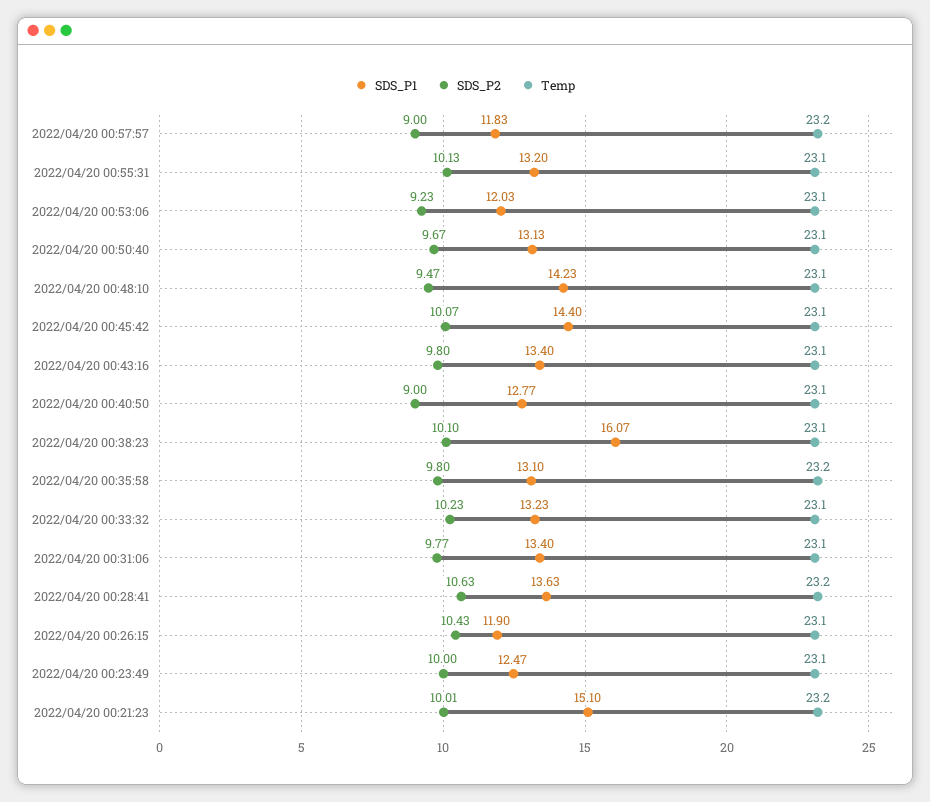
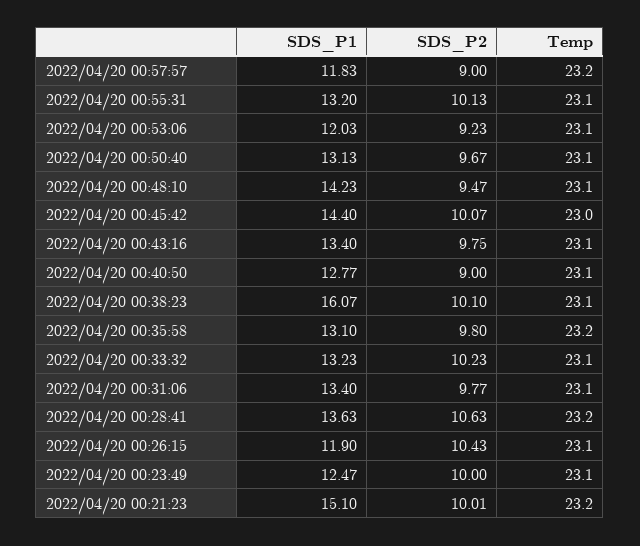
  {
    "SDS_P1": {
      "2022/04/20 00:57:57": 11.83,
      "2022/04/20 00:55:31": 13.2,
      "2022/04/20 00:53:06": 12.03,
      "2022/04/20 00:50:40": 13.13,
      "2022/04/20 00:48:10": 14.23,
      "2022/04/20 00:45:42": 14.4,
      "2022/04/20 00:43:16": 13.4,
      "2022/04/20 00:40:50": 12.77,
      "2022/04/20 00:38:23": 16.07,
      "2022/04/20 00:35:58": 13.1,
      "2022/04/20 00:33:32": 13.23,
      "2022/04/20 00:31:06": 13.4,
      "2022/04/20 00:28:41": 13.63,
      "2022/04/20 00:26:15": 11.9,
      "2022/04/20 00:23:49": 12.47,
      "2022/04/20 00:21:23": 15.1
    },
    "SDS_P2": {
      "2022/04/20 00:57:57": 9,
      "2022/04/20 00:55:31": 10.13,
      "2022/04/20 00:53:06": 9.23,
      "2022/04/20 00:50:40": 9.67,
      "2022/04/20 00:48:10": 9.47,
      "2022/04/20 00:45:42": 10.07,
-     "2022/04/20 00:43:16": 9.8,
+     "2022/04/20 00:43:16": 9.75,
      "2022/04/20 00:40:50": 9,
      "2022/04/20 00:38:23": 10.1,
      "2022/04/20 00:35:58": 9.8,
      "2022/04/20 00:33:32": 10.23,
      "2022/04/20 00:31:06": 9.77,
      "2022/04/20 00:28:41": 10.63,
      "2022/04/20 00:26:15": 10.43,
      "2022/04/20 00:23:49": 10,
      "2022/04/20 00:21:23": 10.01
    },
    "Temp": {
      "2022/04/20 00:57:57": 23.2,
      "2022/04/20 00:55:31": 23.1,
      "2022/04/20 00:53:06": 23.1,
      "2022/04/20 00:50:40": 23.1,
      "2022/04/20 00:48:10": 23.1,
-     "2022/04/20 00:45:42": 23.1,
+     "2022/04/20 00:45:42": 23,
      "2022/04/20 00:43:16": 23.1,
      "2022/04/20 00:40:50": 23.1,
      "2022/04/20 00:38:23": 23.1,
      "2022/04/20 00:35:58": 23.2,
      "2022/04/20 00:33:32": 23.1,
      "2022/04/20 00:31:06": 23.1,
      "2022/04/20 00:28:41": 23.2,
      "2022/04/20 00:26:15": 23.1,
      "2022/04/20 00:23:49": 23.1,
      "2022/04/20 00:21:23": 23.2
    }
  }

